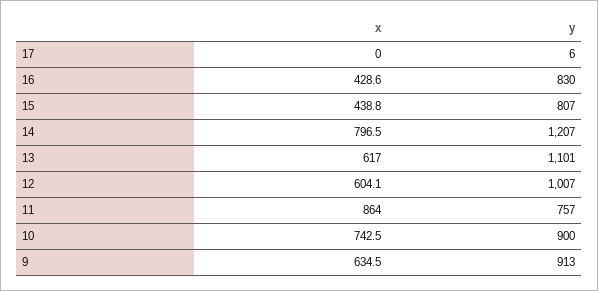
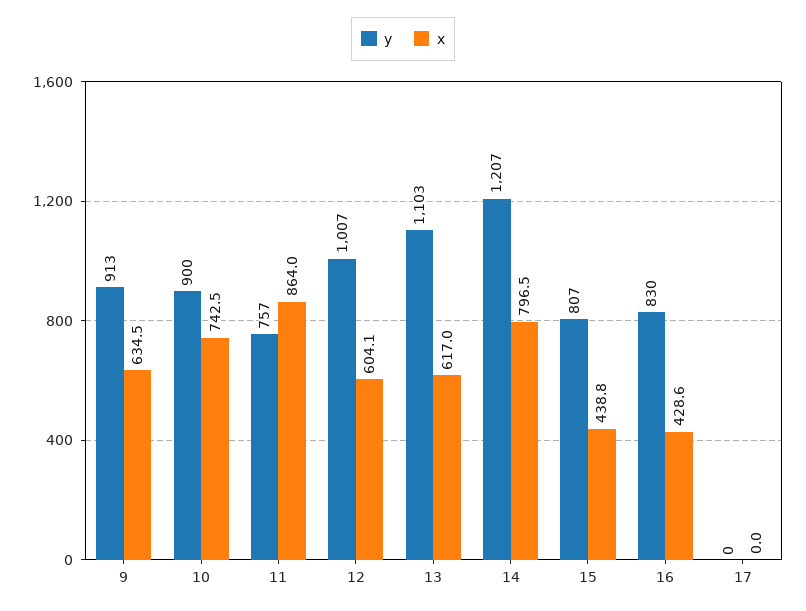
  {
    "x": {
      "17": 0,
      "16": 428.6,
      "15": 438.8,
      "14": 796.5,
      "13": 617,
      "12": 604.1,
      "11": 864,
      "10": 742.5,
      "9": 634.5
    },
    "y": {
-     "17": 6,
+     "17": 0,
      "16": 830,
      "15": 807,
      "14": 1207,
-     "13": 1101,
+     "13": 1103,
      "12": 1007,
      "11": 757,
      "10": 900,
      "9": 913
    }
  }

